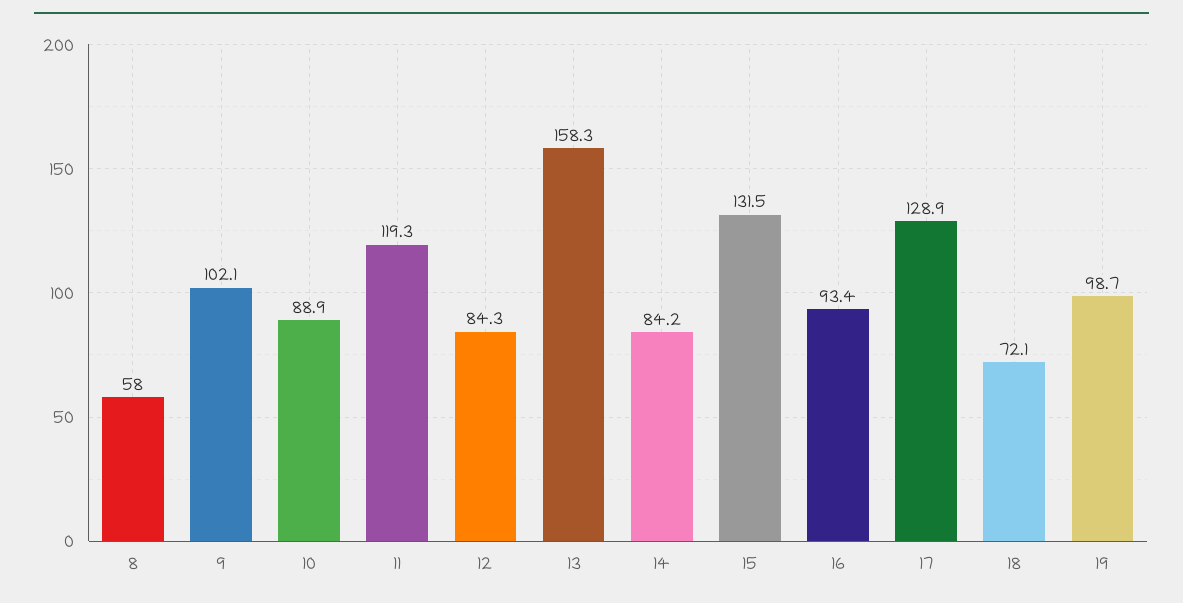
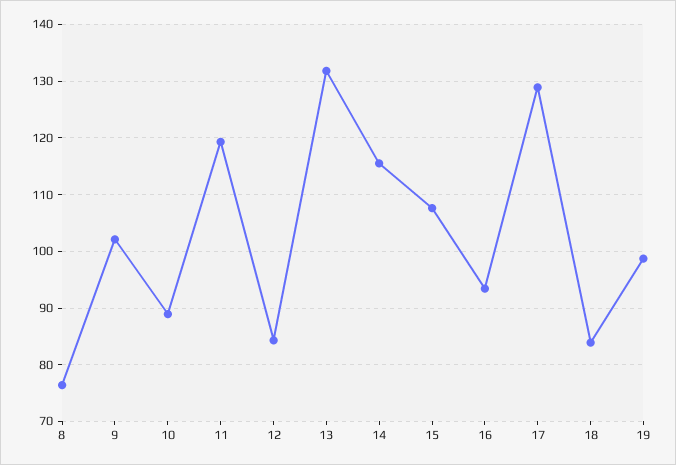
  {
-   "8": 58,
+   "8": 76,
    "9": 102.1,
    "10": 88.9,
    "11": 119.3,
    "12": 84.3,
-   "13": 158.3,
+   "13": 132,
-   "14": 84.2,
+   "14": 116,
-   "15": 131.5,
+   "15": 108,
    "16": 93.4,
    "17": 128.9,
-   "18": 72.1,
+   "18": 84,
    "19": 98.7
  }

